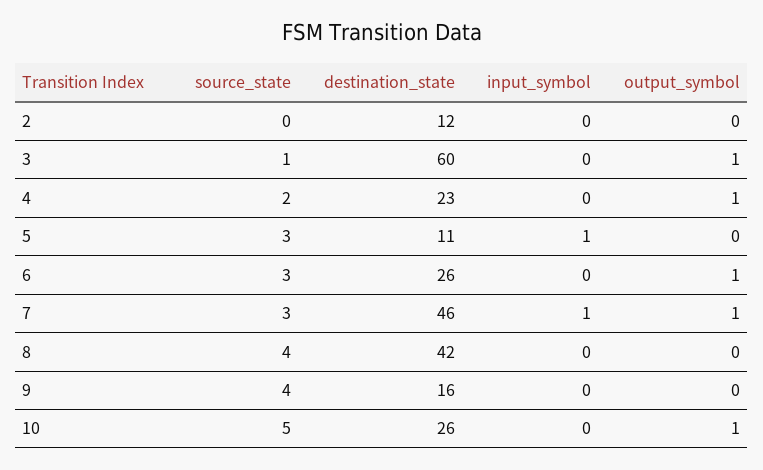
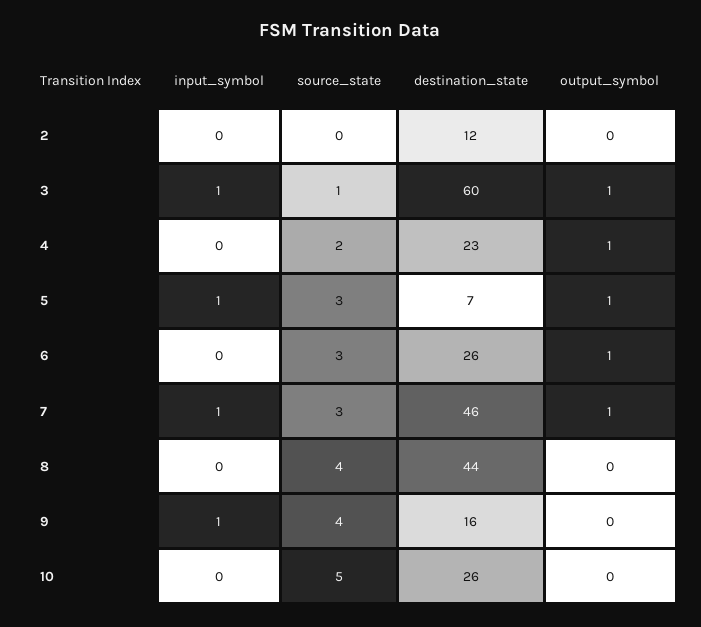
  {
    "source_state": {
      "2": 0,
      "3": 1,
      "4": 2,
      "5": 3,
      "6": 3,
      "7": 3,
      "8": 4,
      "9": 4,
      "10": 5
    },
    "destination_state": {
      "2": 12,
      "3": 60,
      "4": 23,
-     "5": 11,
+     "5": 7,
      "6": 26,
      "7": 46,
-     "8": 42,
+     "8": 44,
      "9": 16,
      "10": 26
    },
    "input_symbol": {
      "2": 0,
-     "3": 0,
+     "3": 1,
      "4": 0,
      "5": 1,
      "6": 0,
      "7": 1,
      "8": 0,
-     "9": 0,
+     "9": 1,
      "10": 0
    },
    "output_symbol": {
      "2": 0,
      "3": 1,
      "4": 1,
-     "5": 0,
+     "5": 1,
      "6": 1,
      "7": 1,
      "8": 0,
      "9": 0,
-     "10": 1
+     "10": 0
    }
  }

